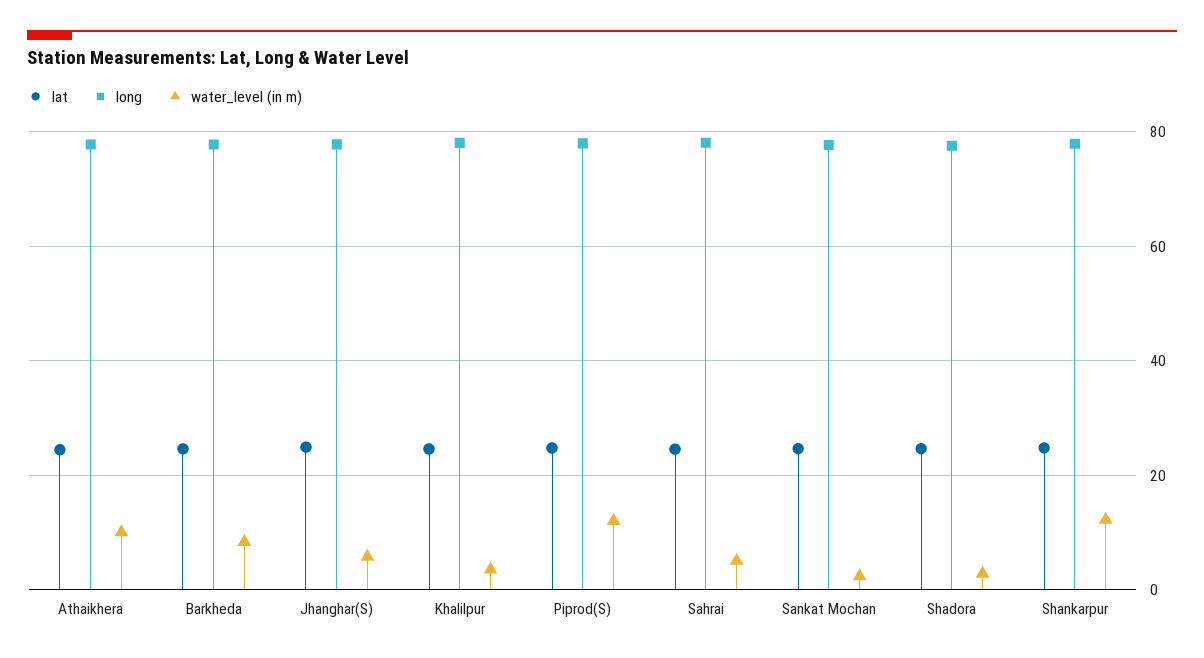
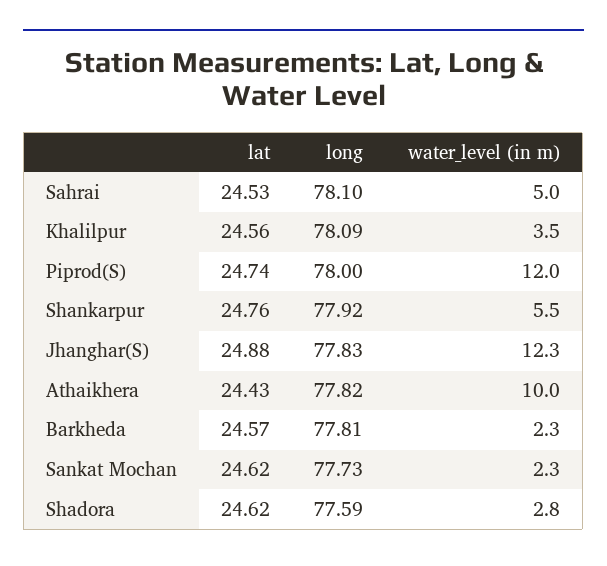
  {
    "lat": {
      "Athaikhera": 24.43,
      "Barkheda": 24.57,
      "Jhanghar(S)": 24.88,
      "Khalilpur": 24.56,
      "Piprod(S)": 24.74,
      "Sahrai": 24.53,
      "Sankat Mochan": 24.62,
      "Shadora": 24.62,
      "Shankarpur": 24.76
    },
    "long": {
      "Athaikhera": 77.82,
      "Barkheda": 77.81,
      "Jhanghar(S)": 77.83,
      "Khalilpur": 78.09,
      "Piprod(S)": 78,
      "Sahrai": 78.1,
      "Sankat Mochan": 77.73,
      "Shadora": 77.59,
      "Shankarpur": 77.92
    },
    "water_level (in m)": {
      "Athaikhera": 10,
-     "Barkheda": 8,
+     "Barkheda": 2.3,
-     "Jhanghar(S)": 6,
+     "Jhanghar(S)": 12.3,
      "Khalilpur": 3.5,
      "Piprod(S)": 12,
      "Sahrai": 5,
      "Sankat Mochan": 2.3,
      "Shadora": 2.8,
-     "Shankarpur": 12
+     "Shankarpur": 5.5
    }
  }

